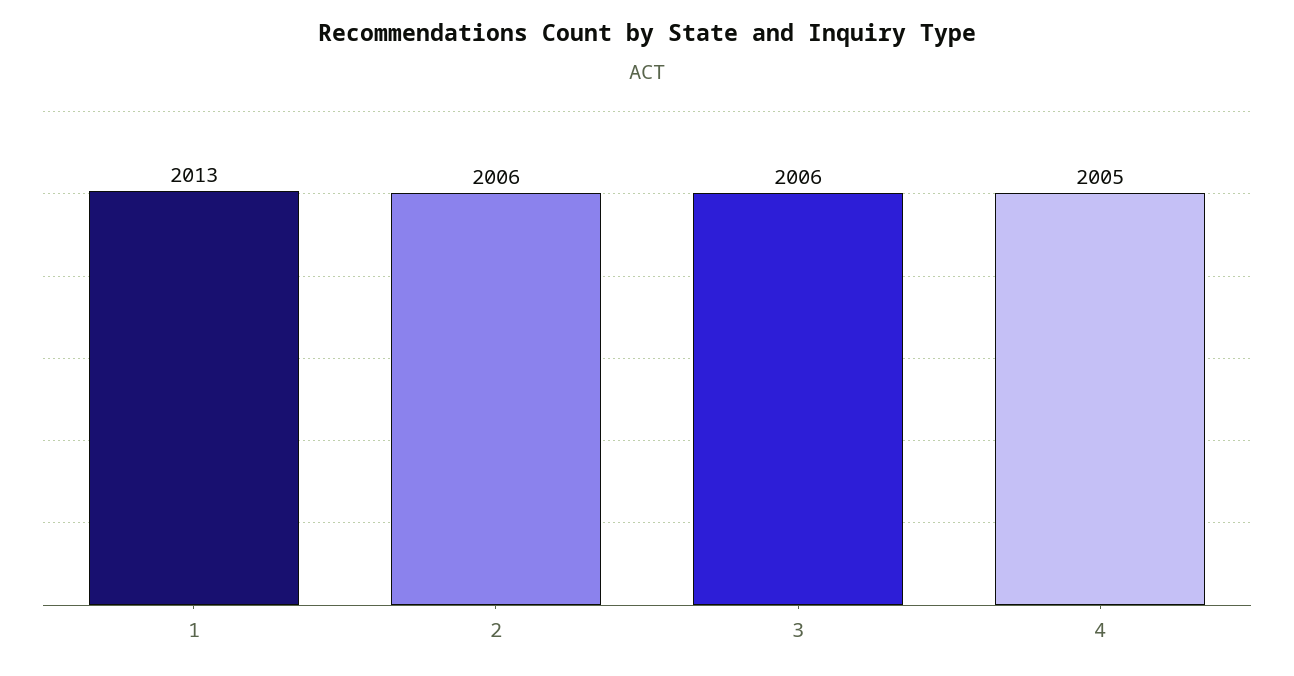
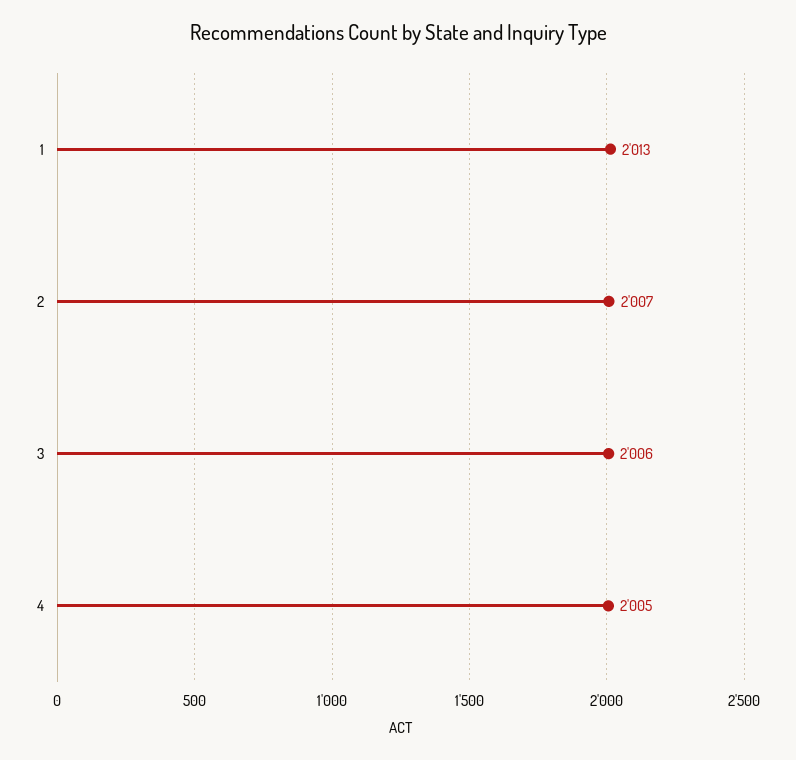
  {
    "1": 2013,
-   "2": 2006,
+   "2": 2007,
    "3": 2006,
    "4": 2005
  }

